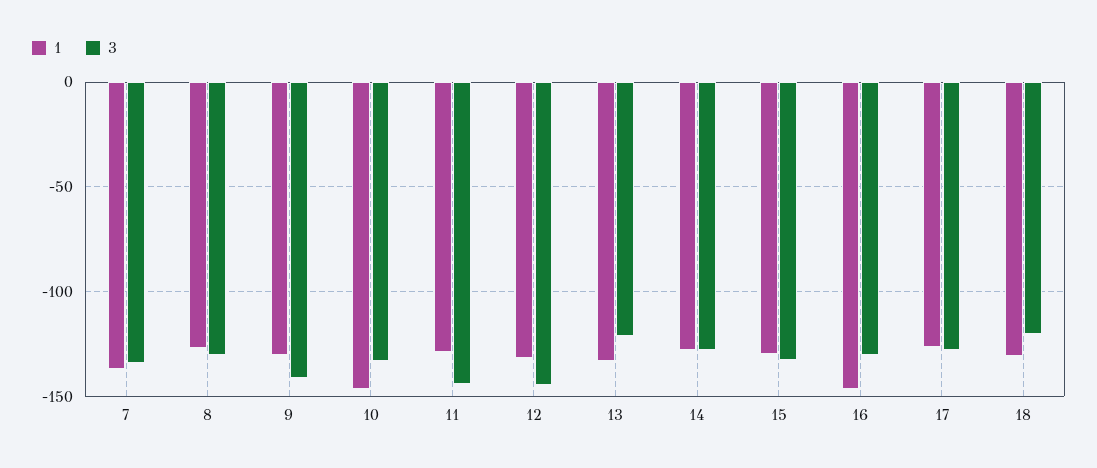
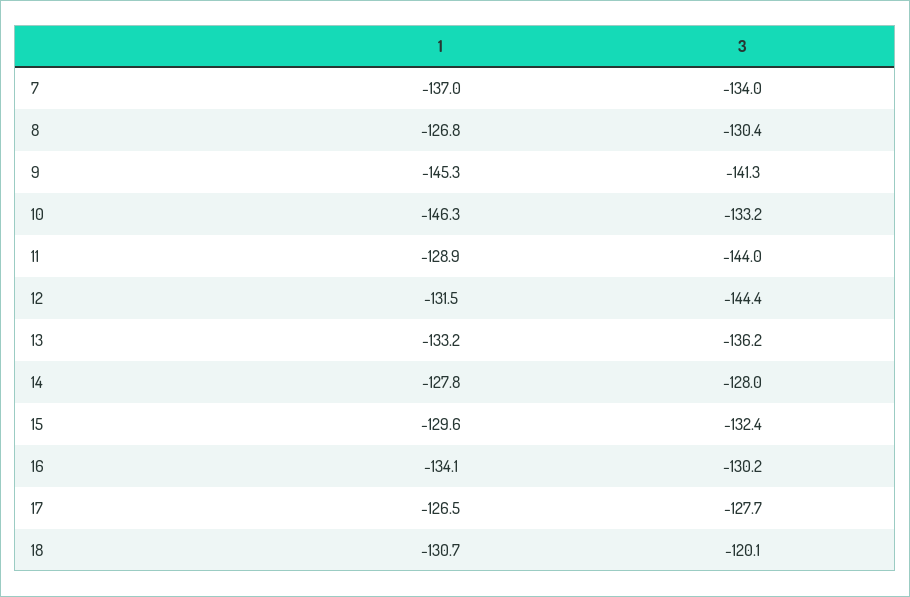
  {
    "1": {
      "7": -137,
      "8": -126.8,
-     "9": -130,
+     "9": -145.3,
      "10": -146.3,
      "11": -128.9,
      "12": -131.5,
      "13": -133.2,
      "14": -127.8,
      "15": -129.6,
-     "16": -145,
+     "16": -134.1,
      "17": -126.5,
      "18": -130.7
    },
    "3": {
      "7": -134,
      "8": -130.4,
      "9": -141.3,
      "10": -133.2,
      "11": -144,
      "12": -144.4,
-     "13": -120,
+     "13": -136.2,
      "14": -128,
      "15": -132.4,
      "16": -130.2,
      "17": -127.7,
      "18": -120.1
    }
  }

